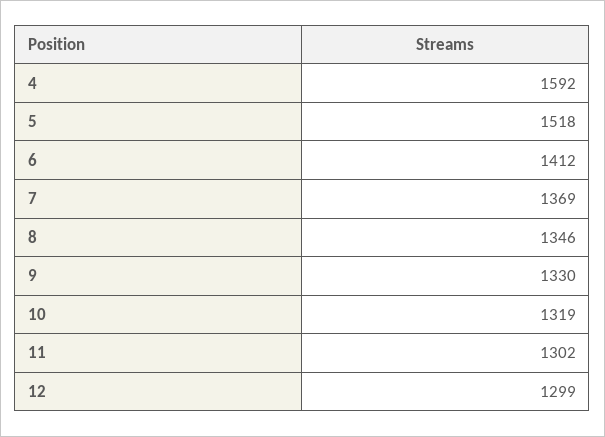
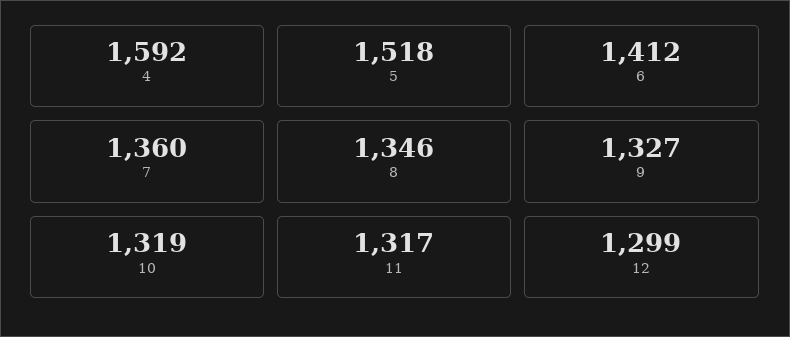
  {
    "4": 1592,
    "5": 1518,
    "6": 1412,
-   "7": 1369,
+   "7": 1360,
    "8": 1346,
-   "9": 1330,
+   "9": 1327,
    "10": 1319,
-   "11": 1302,
+   "11": 1317,
    "12": 1299
  }

